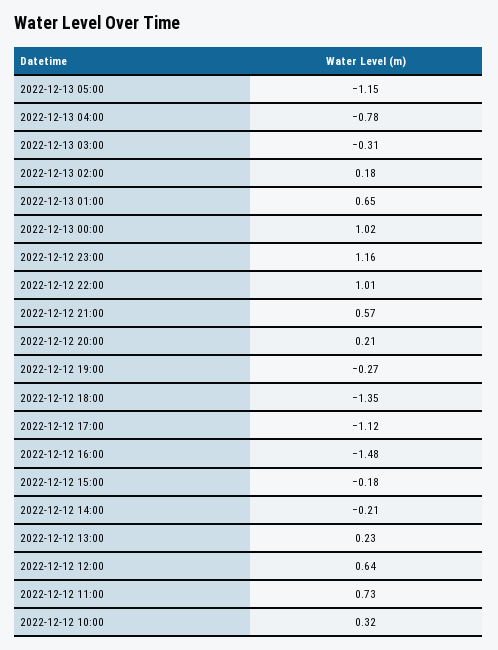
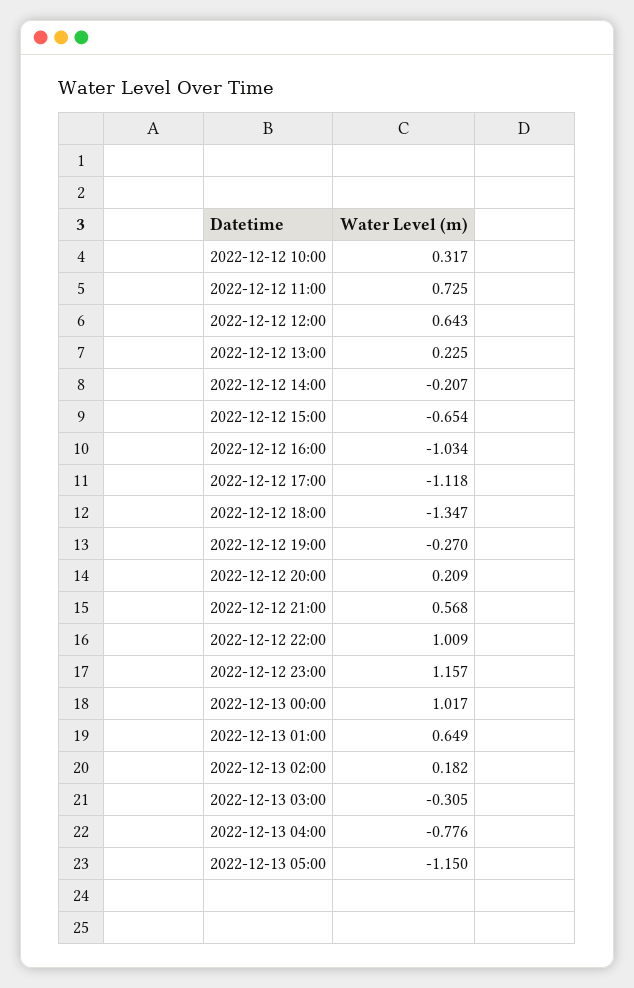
  {
    "2022-12-13 05:00": -1.15,
    "2022-12-13 04:00": -0.776,
    "2022-12-13 03:00": -0.305,
    "2022-12-13 02:00": 0.182,
    "2022-12-13 01:00": 0.649,
    "2022-12-13 00:00": 1.017,
    "2022-12-12 23:00": 1.157,
    "2022-12-12 22:00": 1.009,
    "2022-12-12 21:00": 0.568,
    "2022-12-12 20:00": 0.209,
    "2022-12-12 19:00": -0.27,
    "2022-12-12 18:00": -1.347,
    "2022-12-12 17:00": -1.118,
-   "2022-12-12 16:00": -1.48,
+   "2022-12-12 16:00": -1.034,
-   "2022-12-12 15:00": -0.18,
+   "2022-12-12 15:00": -0.654,
    "2022-12-12 14:00": -0.207,
    "2022-12-12 13:00": 0.225,
    "2022-12-12 12:00": 0.643,
    "2022-12-12 11:00": 0.725,
    "2022-12-12 10:00": 0.317
  }

